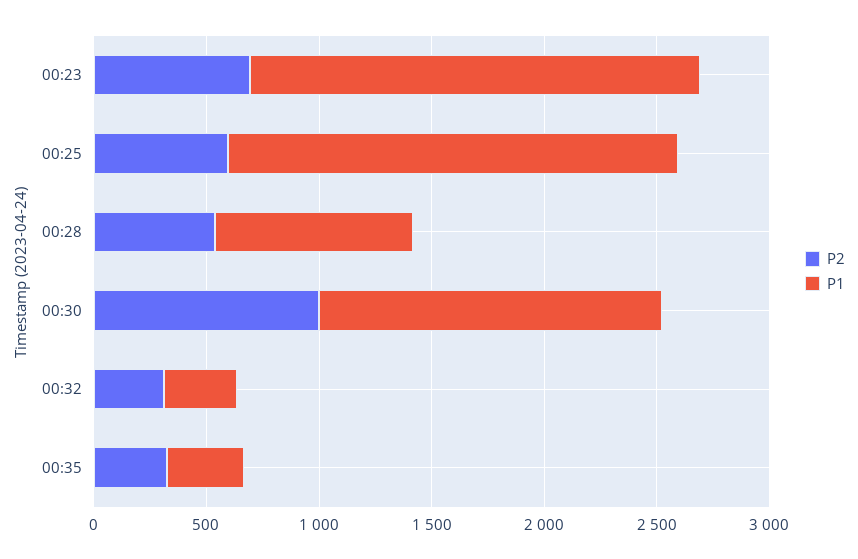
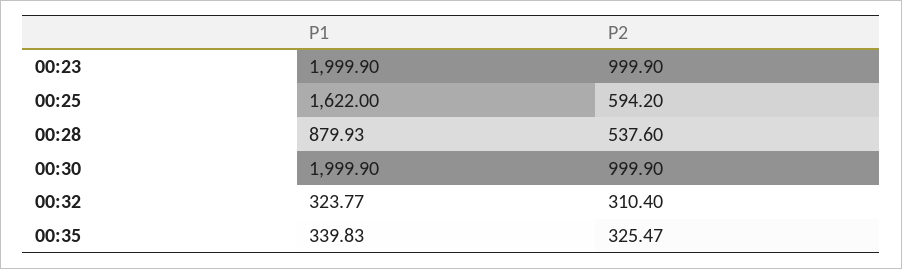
  {
    "P2": {
-     "00:23": 700,
+     "00:23": 999.9,
      "00:25": 594.2,
      "00:28": 537.6,
      "00:30": 999.9,
      "00:32": 310.4,
      "00:35": 325.47
    },
    "P1": {
      "00:23": 1999.9,
-     "00:25": 2000,
+     "00:25": 1622,
      "00:28": 879.93,
-     "00:30": 1500,
+     "00:30": 1999.9,
      "00:32": 323.77,
      "00:35": 339.83
    }
  }

